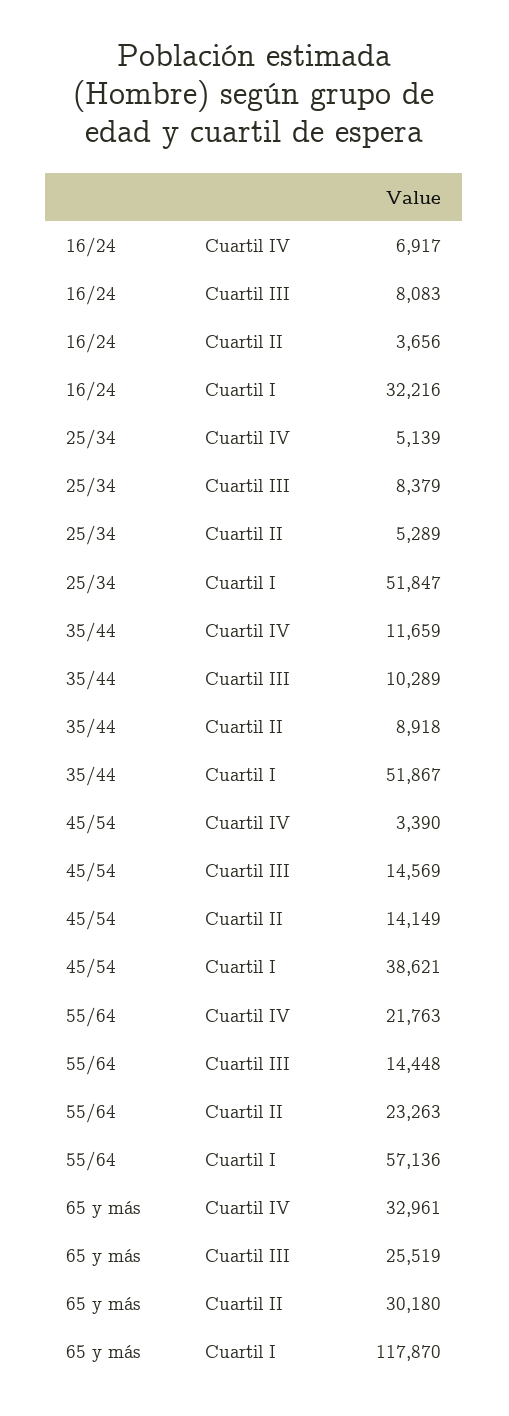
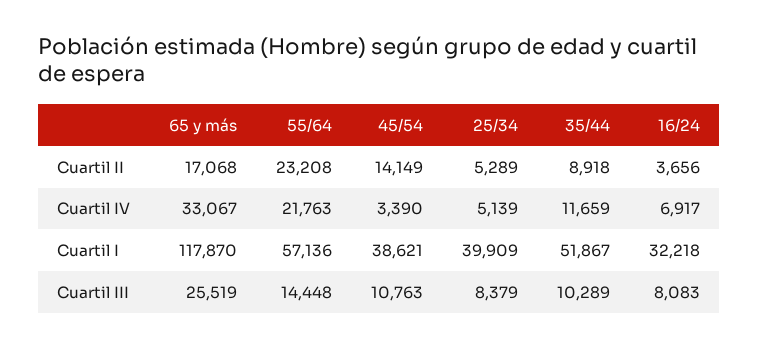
  {
    "16/24": {
      "Cuartil IV": 6917,
      "Cuartil III": 8083,
      "Cuartil II": 3656,
-     "Cuartil I": 32216
+     "Cuartil I": 32218
    },
    "25/34": {
      "Cuartil IV": 5139,
      "Cuartil III": 8379,
      "Cuartil II": 5289,
-     "Cuartil I": 51847
+     "Cuartil I": 39909
    },
    "35/44": {
      "Cuartil IV": 11659,
      "Cuartil III": 10289,
      "Cuartil II": 8918,
      "Cuartil I": 51867
    },
    "45/54": {
      "Cuartil IV": 3390,
-     "Cuartil III": 14569,
+     "Cuartil III": 10763,
      "Cuartil II": 14149,
      "Cuartil I": 38621
    },
    "55/64": {
      "Cuartil IV": 21763,
      "Cuartil III": 14448,
-     "Cuartil II": 23263,
+     "Cuartil II": 23208,
      "Cuartil I": 57136
    },
    "65 y más": {
-     "Cuartil IV": 32961,
+     "Cuartil IV": 33067,
      "Cuartil III": 25519,
-     "Cuartil II": 30180,
+     "Cuartil II": 17068,
      "Cuartil I": 117870
    }
  }

